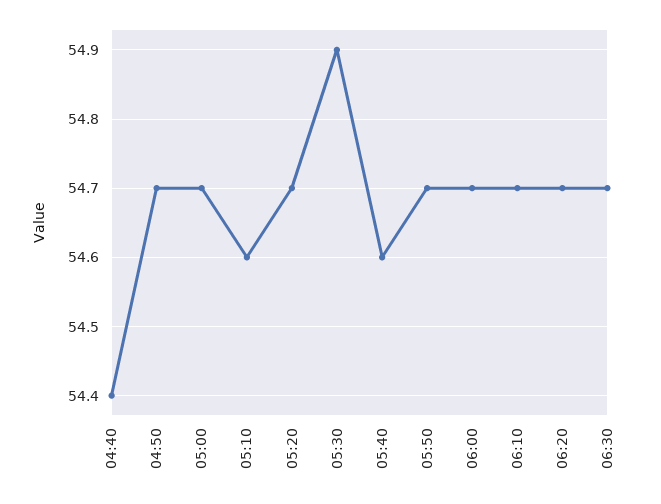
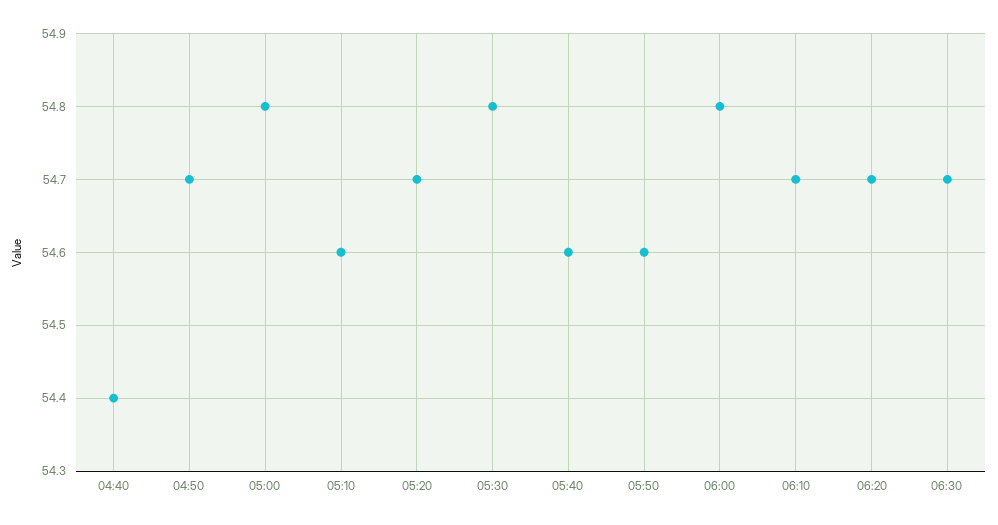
  {
    "04:40": 54.4,
    "04:50": 54.7,
-   "05:00": 54.7,
+   "05:00": 54.8,
    "05:10": 54.6,
    "05:20": 54.7,
-   "05:30": 54.9,
+   "05:30": 54.8,
    "05:40": 54.6,
-   "05:50": 54.7,
+   "05:50": 54.6,
-   "06:00": 54.7,
+   "06:00": 54.8,
    "06:10": 54.7,
    "06:20": 54.7,
    "06:30": 54.7
  }

